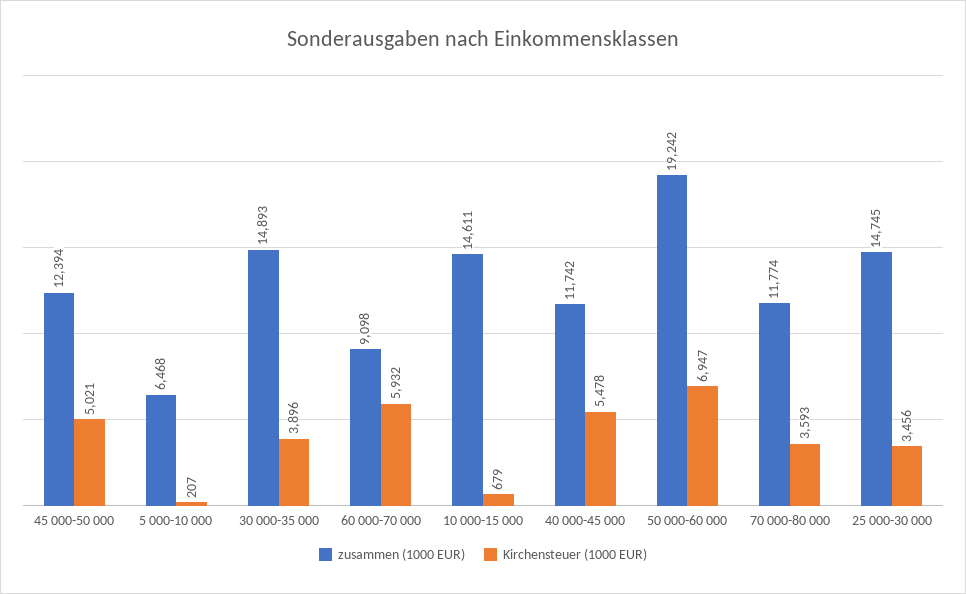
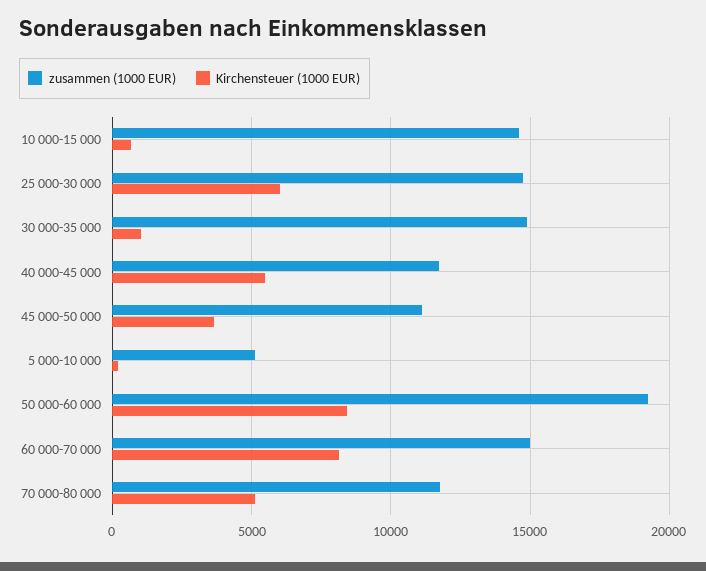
  {
    "zusammen (1000 EUR)": {
-     "45 000-50 000": 12394,
+     "45 000-50 000": 11000,
-     "5 000-10 000": 6468,
+     "5 000-10 000": 5000,
      "30 000-35 000": 14893,
-     "60 000-70 000": 9098,
+     "60 000-70 000": 15000,
      "10 000-15 000": 14611,
      "40 000-45 000": 11742,
      "50 000-60 000": 19242,
      "70 000-80 000": 11774,
      "25 000-30 000": 14745
    },
    "Kirchensteuer (1000 EUR)": {
-     "45 000-50 000": 5021,
+     "45 000-50 000": 3500,
      "5 000-10 000": 207,
-     "30 000-35 000": 3896,
+     "30 000-35 000": 1000,
-     "60 000-70 000": 5932,
+     "60 000-70 000": 8000,
      "10 000-15 000": 679,
      "40 000-45 000": 5478,
-     "50 000-60 000": 6947,
+     "50 000-60 000": 8500,
-     "70 000-80 000": 3593,
+     "70 000-80 000": 5000,
-     "25 000-30 000": 3456
+     "25 000-30 000": 6000
    }
  }

